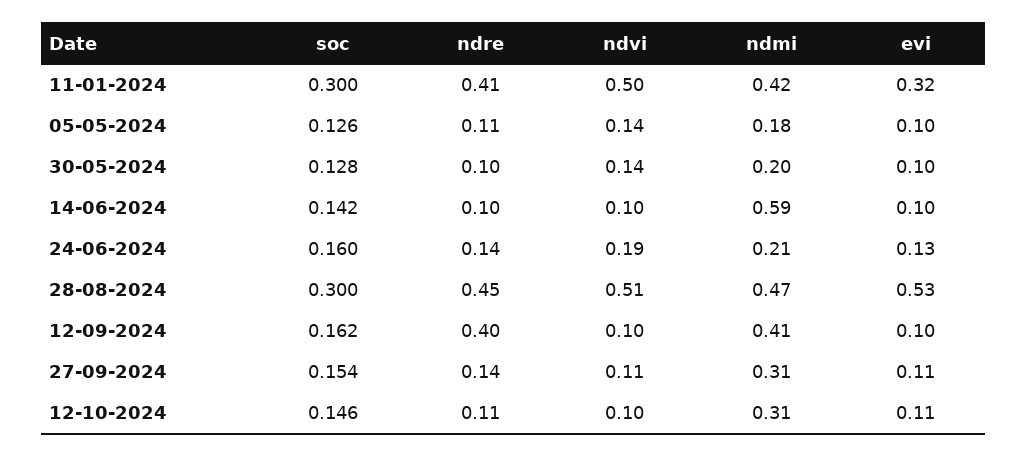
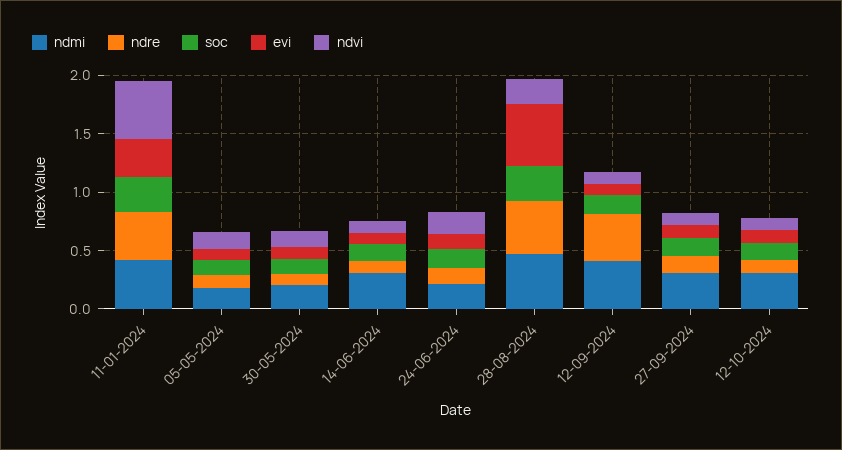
  {
    "soc": {
      "11-01-2024": 0.3,
      "05-05-2024": 0.126,
      "30-05-2024": 0.128,
      "14-06-2024": 0.142,
      "24-06-2024": 0.16,
      "28-08-2024": 0.3,
      "12-09-2024": 0.162,
      "27-09-2024": 0.154,
      "12-10-2024": 0.146
    },
    "ndre": {
      "11-01-2024": 0.41,
      "05-05-2024": 0.11,
      "30-05-2024": 0.1,
      "14-06-2024": 0.1,
      "24-06-2024": 0.14,
      "28-08-2024": 0.45,
      "12-09-2024": 0.4,
      "27-09-2024": 0.14,
      "12-10-2024": 0.11
    },
    "ndvi": {
      "11-01-2024": 0.5,
      "05-05-2024": 0.14,
      "30-05-2024": 0.14,
      "14-06-2024": 0.1,
      "24-06-2024": 0.19,
-     "28-08-2024": 0.51,
+     "28-08-2024": 0.2,
      "12-09-2024": 0.1,
      "27-09-2024": 0.11,
      "12-10-2024": 0.1
    },
    "ndmi": {
      "11-01-2024": 0.42,
      "05-05-2024": 0.18,
      "30-05-2024": 0.2,
-     "14-06-2024": 0.59,
+     "14-06-2024": 0.3,
      "24-06-2024": 0.21,
      "28-08-2024": 0.47,
      "12-09-2024": 0.41,
      "27-09-2024": 0.31,
      "12-10-2024": 0.31
    },
    "evi": {
      "11-01-2024": 0.32,
      "05-05-2024": 0.1,
      "30-05-2024": 0.1,
      "14-06-2024": 0.1,
      "24-06-2024": 0.13,
      "28-08-2024": 0.53,
      "12-09-2024": 0.1,
      "27-09-2024": 0.11,
      "12-10-2024": 0.11
    }
  }

